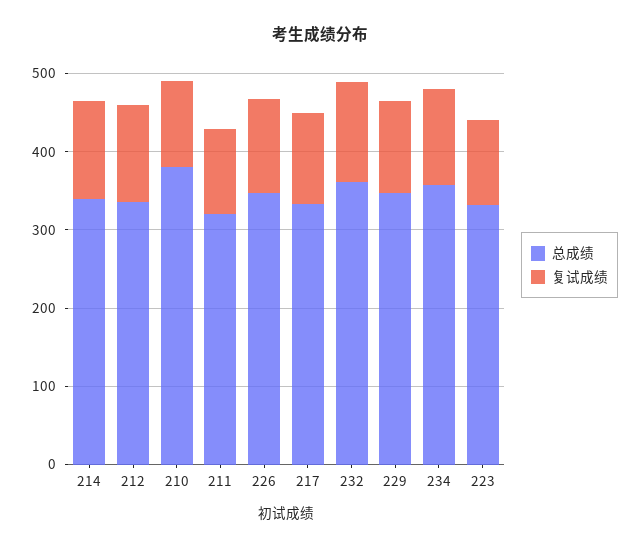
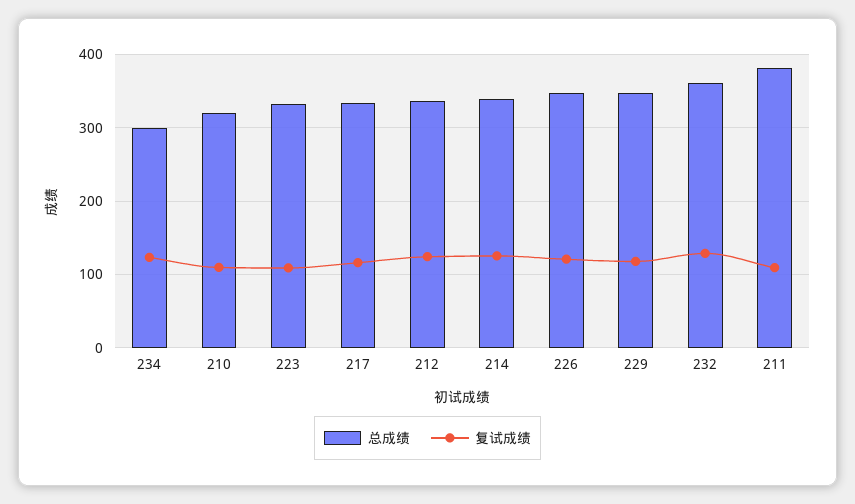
  {
    "总成绩": {
      "214": 340,
      "212": 340,
-     "210": 380,
+     "210": 320,
-     "211": 320,
+     "211": 380,
      "226": 350,
      "217": 330,
      "232": 360,
      "229": 350,
-     "234": 360,
+     "234": 300,
      "223": 330
    },
    "复试成绩": {
      "214": 130,
      "212": 120,
      "210": 110,
      "211": 110,
      "226": 120,
      "217": 120,
      "232": 130,
      "229": 120,
      "234": 120,
      "223": 110
    }
  }

